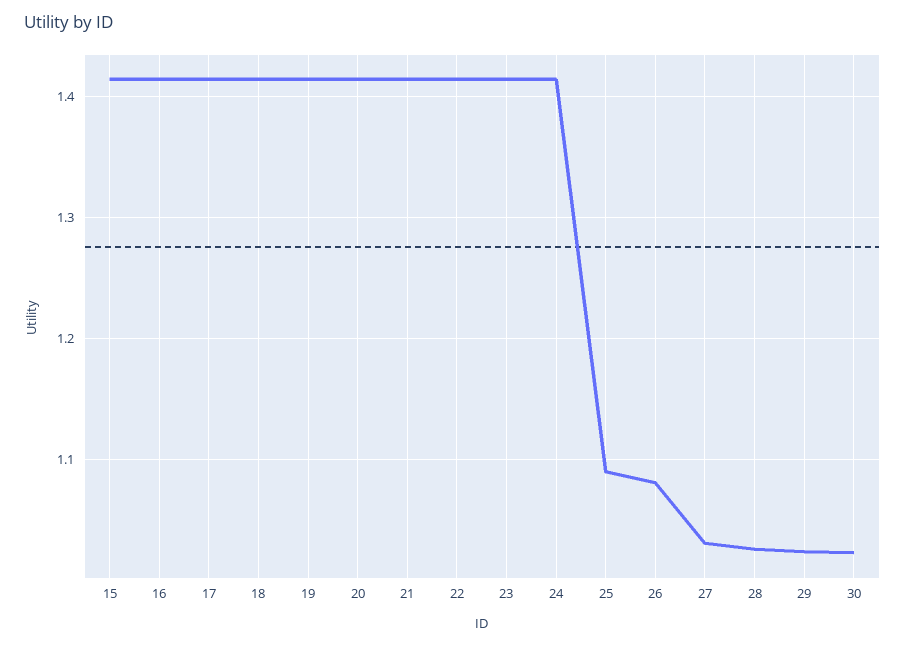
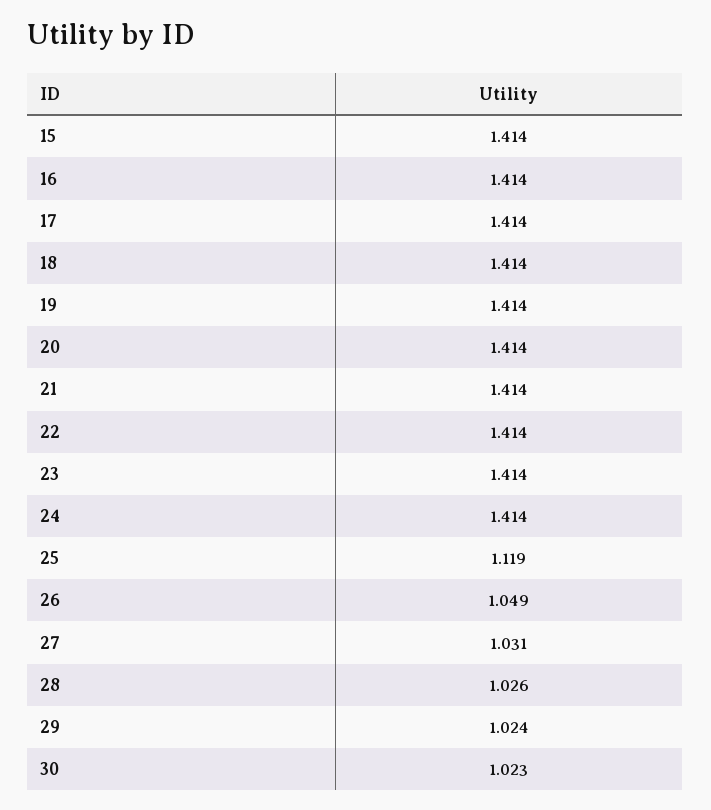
  {
    "15": 1.414,
    "16": 1.414,
    "17": 1.414,
    "18": 1.414,
    "19": 1.414,
    "20": 1.414,
    "21": 1.414,
    "22": 1.414,
    "23": 1.414,
    "24": 1.414,
-   "25": 1.09,
+   "25": 1.119,
-   "26": 1.08,
+   "26": 1.049,
    "27": 1.031,
    "28": 1.026,
    "29": 1.024,
    "30": 1.023
  }

